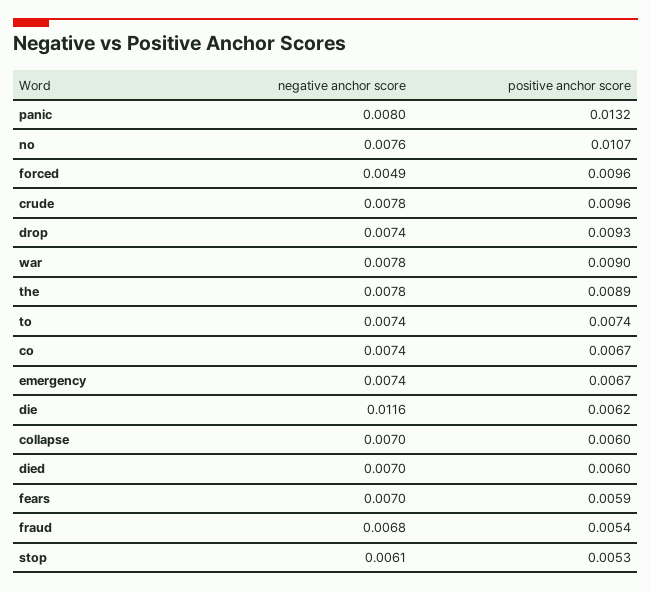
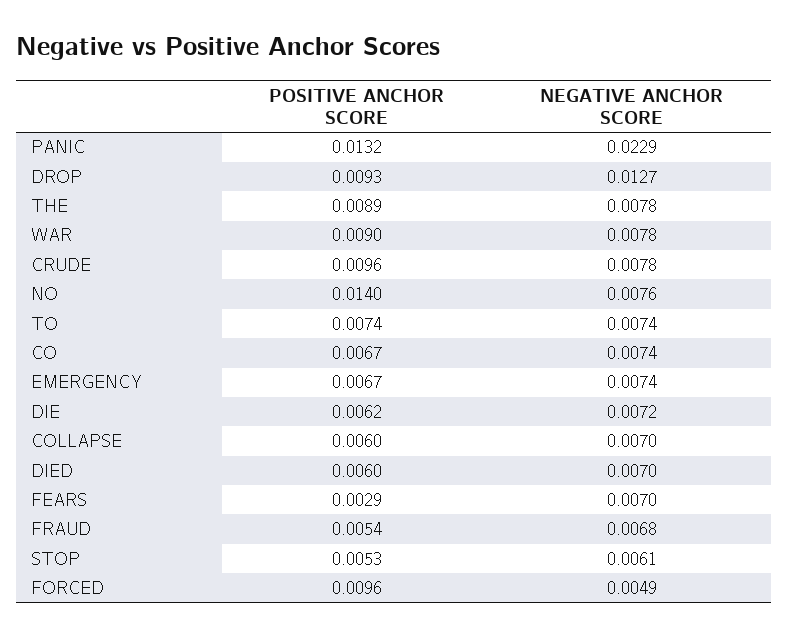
  {
    "negative anchor score": {
-     "panic": 0.008,
+     "panic": 0.0229,
      "no": 0.0076,
      "forced": 0.0049,
      "crude": 0.0078,
-     "drop": 0.0074,
+     "drop": 0.0127,
      "war": 0.0078,
      "the": 0.0078,
      "to": 0.0074,
      "co": 0.0074,
      "emergency": 0.0074,
-     "die": 0.0116,
+     "die": 0.0072,
      "collapse": 0.007,
      "died": 0.007,
      "fears": 0.007,
      "fraud": 0.0068,
      "stop": 0.0061
    },
    "positive anchor score": {
      "panic": 0.0132,
-     "no": 0.0107,
+     "no": 0.014,
      "forced": 0.0096,
      "crude": 0.0096,
      "drop": 0.0093,
      "war": 0.009,
      "the": 0.0089,
      "to": 0.0074,
      "co": 0.0067,
      "emergency": 0.0067,
      "die": 0.0062,
      "collapse": 0.006,
      "died": 0.006,
-     "fears": 0.0059,
+     "fears": 0.0029,
      "fraud": 0.0054,
      "stop": 0.0053
    }
  }

